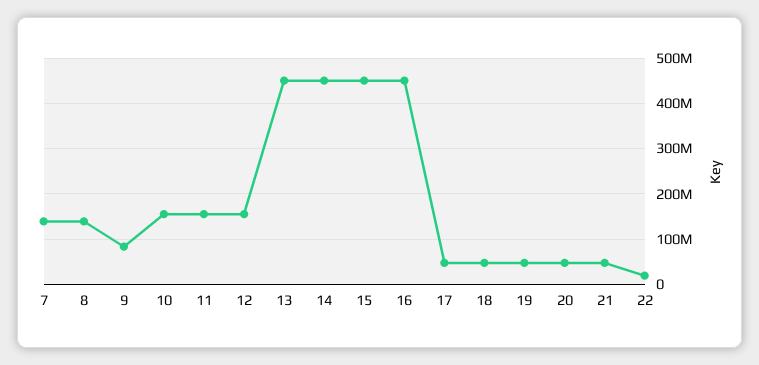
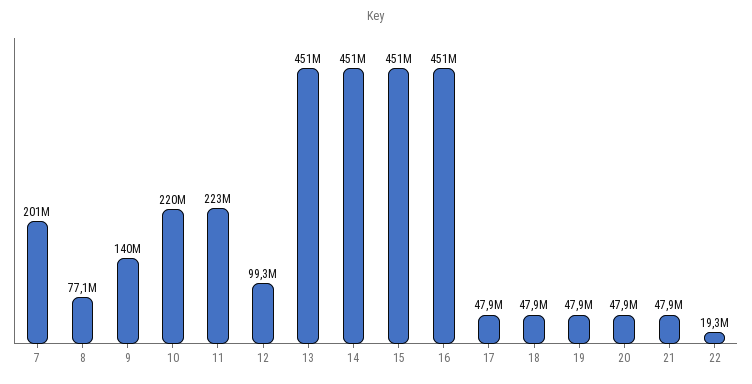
  {
-   "7": 140000000,
+   "7": 201000000,
-   "8": 140000000,
+   "8": 77100000,
-   "9": 80000000,
+   "9": 140000000,
-   "10": 160000000,
+   "10": 220000000,
-   "11": 160000000,
+   "11": 223000000,
-   "12": 160000000,
+   "12": 99300000,
    "13": 451000000,
    "14": 451000000,
    "15": 451000000,
    "16": 451000000,
    "17": 47900000,
    "18": 47900000,
    "19": 47900000,
    "20": 47900000,
    "21": 47900000,
    "22": 19300000
  }

